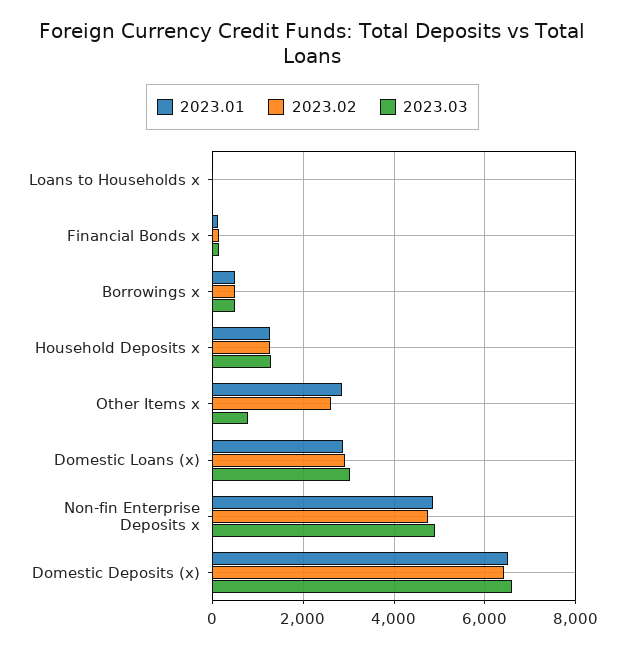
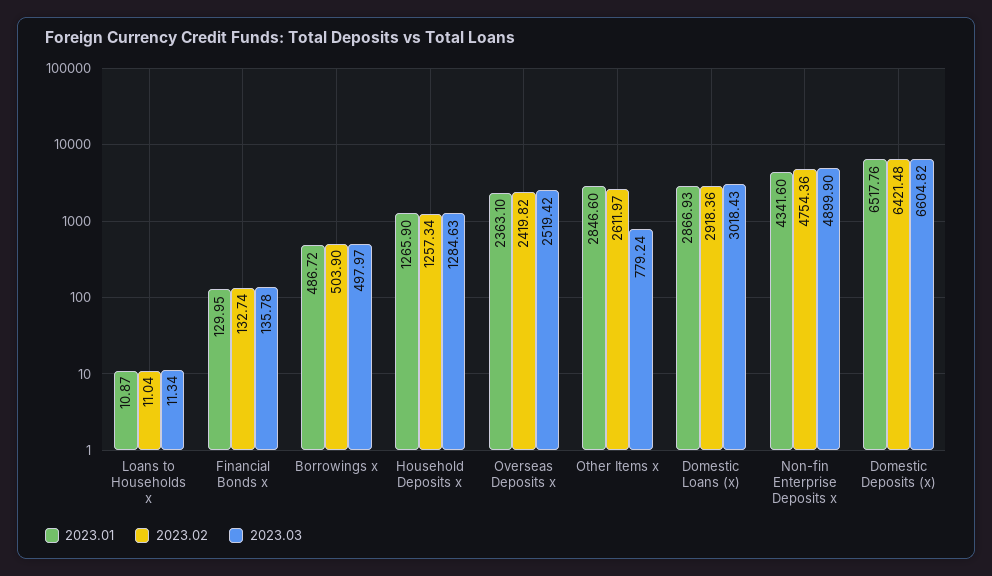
  {
    "2023.01": {
      "Loans to Households x": 10.87,
      "Financial Bonds x": 129.95,
      "Borrowings x": 486.72,
      "Household Deposits x": 1265.9,
      "Other Items x": 2846.6,
      "Domestic Loans (x)": 2866.93,
-     "Non-fin Enterprise Deposits x": 4800,
+     "Non-fin Enterprise Deposits x": 4341.6,
-     "Domestic Deposits (x)": 6517.76
+     "Domestic Deposits (x)": 6517.76,
+     "Overseas Deposits x": 2363.1
    },
    "2023.02": {
      "Loans to Households x": 11.04,
      "Financial Bonds x": 132.74,
      "Borrowings x": 503.9,
      "Household Deposits x": 1257.34,
      "Other Items x": 2611.97,
      "Domestic Loans (x)": 2918.36,
      "Non-fin Enterprise Deposits x": 4754.36,
-     "Domestic Deposits (x)": 6421.48
+     "Domestic Deposits (x)": 6421.48,
+     "Overseas Deposits x": 2419.82
    },
    "2023.03": {
      "Loans to Households x": 11.34,
      "Financial Bonds x": 135.78,
      "Borrowings x": 497.97,
      "Household Deposits x": 1284.63,
      "Other Items x": 779.24,
      "Domestic Loans (x)": 3018.43,
      "Non-fin Enterprise Deposits x": 4899.9,
-     "Domestic Deposits (x)": 6604.82
+     "Domestic Deposits (x)": 6604.82,
+     "Overseas Deposits x": 2519.42
    }
  }

